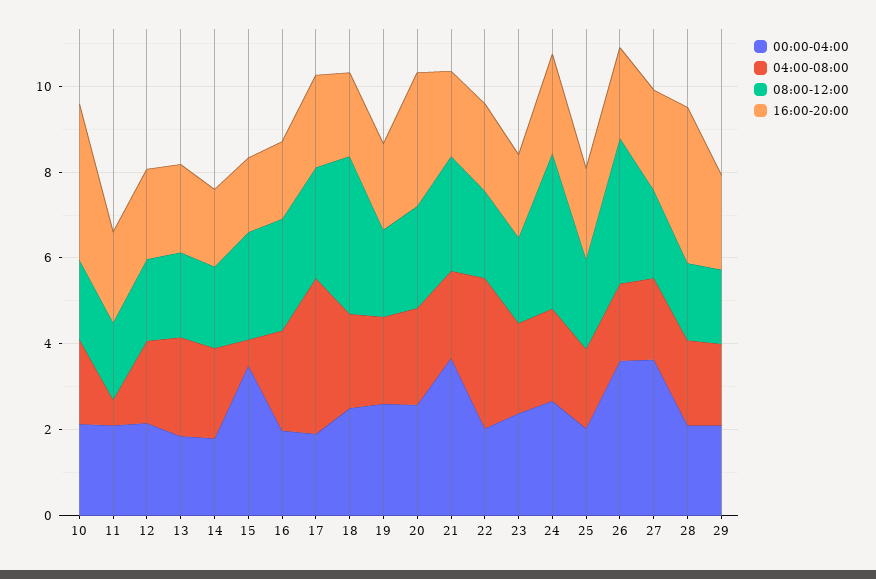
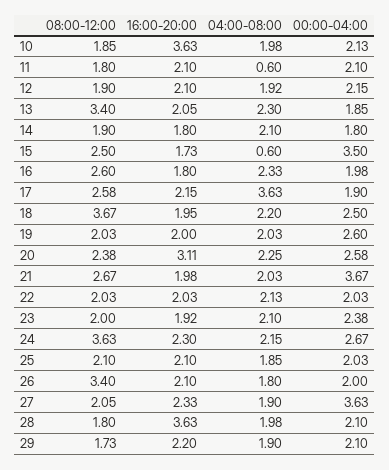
  {
    "00:00-04:00": {
      "10": 2.13,
      "11": 2.1,
      "12": 2.15,
      "13": 1.85,
      "14": 1.8,
      "15": 3.5,
      "16": 1.98,
      "17": 1.9,
      "18": 2.5,
      "19": 2.6,
      "20": 2.58,
      "21": 3.67,
      "22": 2.03,
      "23": 2.38,
      "24": 2.67,
      "25": 2.03,
-     "26": 3.5,
+     "26": 2,
      "27": 3.63,
      "28": 2.1,
      "29": 2.1
    },
    "04:00-08:00": {
      "10": 1.98,
      "11": 0.6,
      "12": 1.92,
      "13": 2.3,
      "14": 2.1,
      "15": 0.6,
      "16": 2.33,
      "17": 3.63,
      "18": 2.2,
      "19": 2.03,
      "20": 2.25,
      "21": 2.03,
-     "22": 3.5,
+     "22": 2.13,
      "23": 2.1,
      "24": 2.15,
      "25": 1.85,
      "26": 1.8,
      "27": 1.9,
      "28": 1.98,
      "29": 1.9
    },
    "08:00-12:00": {
      "10": 1.85,
      "11": 1.8,
      "12": 1.9,
-     "13": 2,
+     "13": 3.4,
      "14": 1.9,
      "15": 2.5,
      "16": 2.6,
      "17": 2.58,
      "18": 3.67,
      "19": 2.03,
      "20": 2.38,
      "21": 2.67,
      "22": 2.03,
      "23": 2,
      "24": 3.63,
      "25": 2.1,
      "26": 3.4,
      "27": 2.05,
      "28": 1.8,
      "29": 1.73
    },
    "16:00-20:00": {
      "10": 3.63,
      "11": 2.1,
      "12": 2.1,
      "13": 2.05,
      "14": 1.8,
      "15": 1.73,
      "16": 1.8,
      "17": 2.15,
      "18": 1.95,
      "19": 2,
      "20": 3.11,
      "21": 1.98,
      "22": 2.03,
      "23": 1.92,
      "24": 2.3,
      "25": 2.1,
      "26": 2.1,
      "27": 2.33,
      "28": 3.63,
      "29": 2.2
    }
  }

